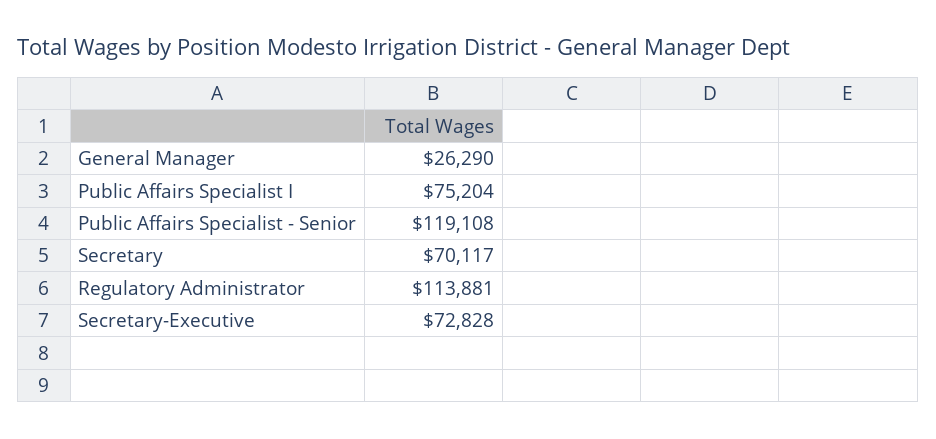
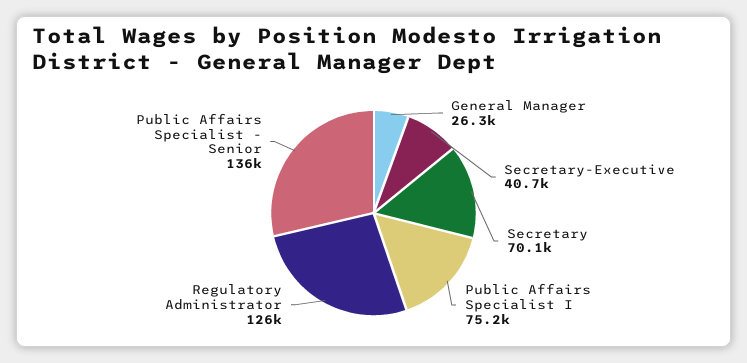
  {
    "General Manager": 26290,
    "Public Affairs Specialist I": 75204,
-   "Public Affairs Specialist - Senior": 119108,
+   "Public Affairs Specialist - Senior": 136000,
    "Secretary": 70117,
-   "Regulatory Administrator": 113881,
+   "Regulatory Administrator": 126000,
-   "Secretary-Executive": 72828
+   "Secretary-Executive": 40700
  }

